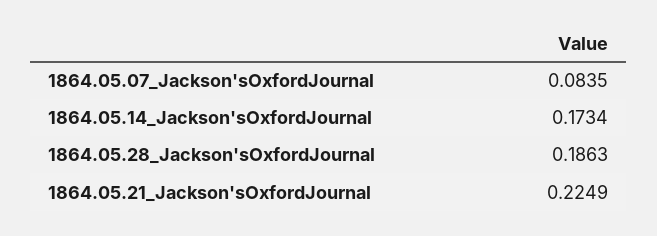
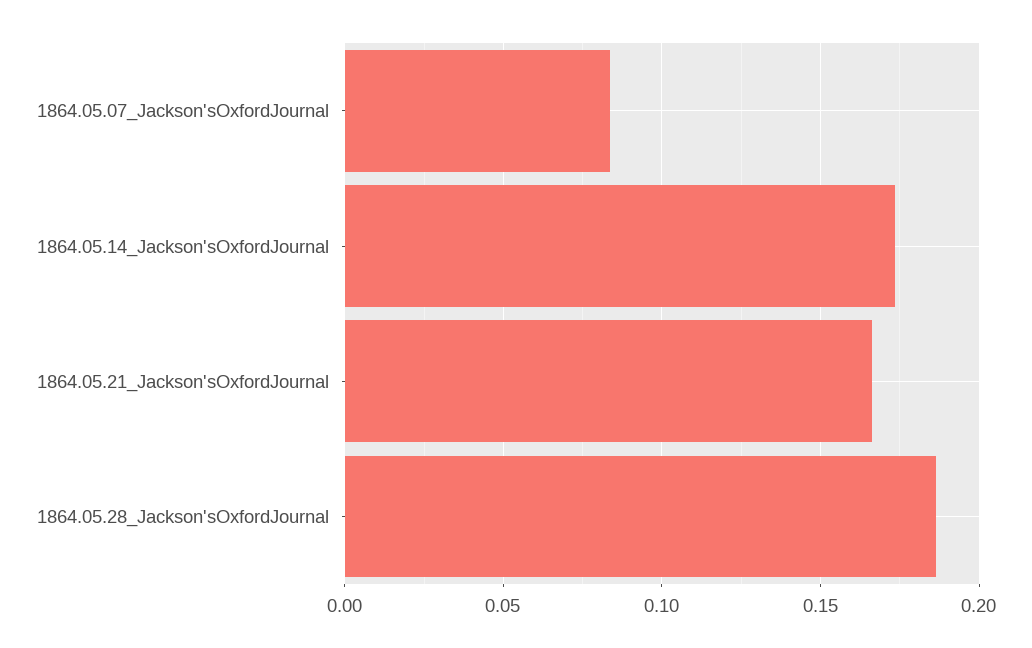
  {
    "1864.05.07_Jackson'sOxfordJournal": 0.0835,
    "1864.05.14_Jackson'sOxfordJournal": 0.1734,
    "1864.05.28_Jackson'sOxfordJournal": 0.1863,
-   "1864.05.21_Jackson'sOxfordJournal": 0.2249
+   "1864.05.21_Jackson'sOxfordJournal": 0.165
  }

